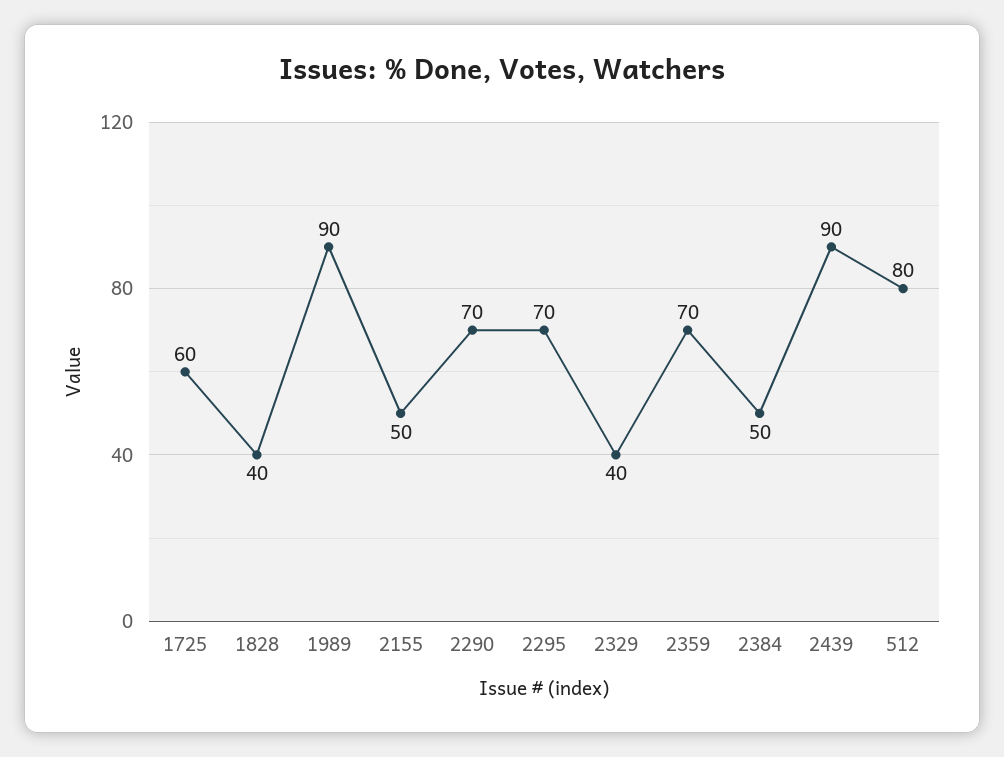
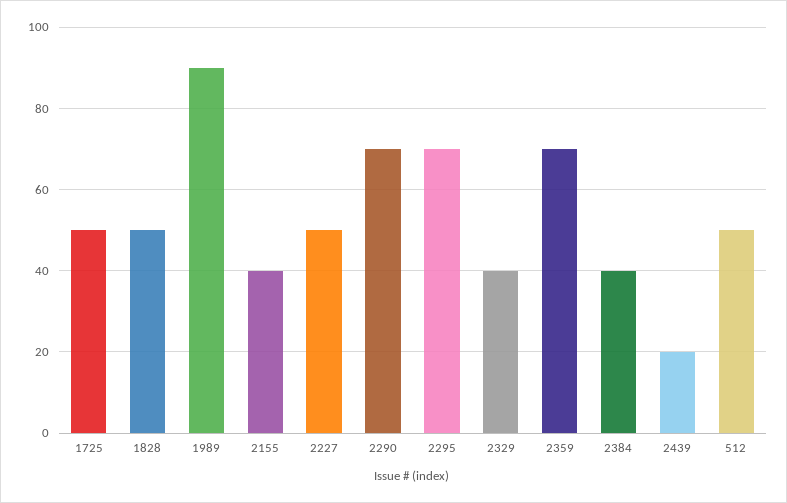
  {
-   "1725": 60,
+   "1725": 50,
-   "1828": 40,
+   "1828": 50,
    "1989": 90,
-   "2155": 50,
+   "2155": 40,
    "2290": 70,
    "2295": 70,
    "2329": 40,
    "2359": 70,
-   "2384": 50,
+   "2384": 40,
-   "2439": 90,
+   "2439": 20,
-   "512": 80
+   "512": 50,
+   "2227": 50
  }

